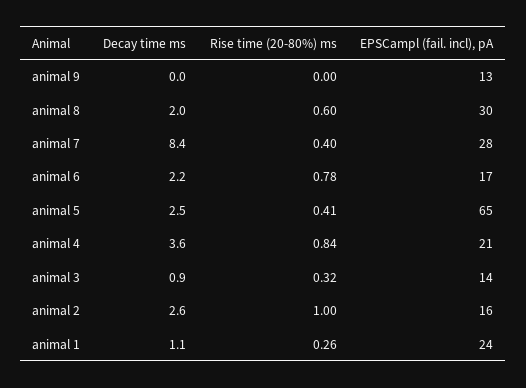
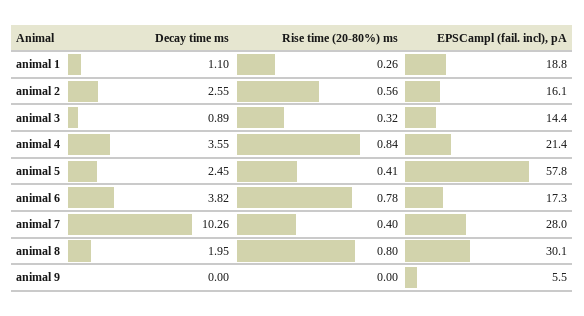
  {
    "Decay time ms": {
      "animal 9": 0,
      "animal 8": 1.95,
-     "animal 7": 8.4,
+     "animal 7": 10.26,
-     "animal 6": 2.2,
+     "animal 6": 3.82,
      "animal 5": 2.45,
      "animal 4": 3.55,
      "animal 3": 0.89,
      "animal 2": 2.55,
      "animal 1": 1.1
    },
    "Rise time (20-80%) ms": {
      "animal 9": 0,
-     "animal 8": 0.6,
+     "animal 8": 0.8,
      "animal 7": 0.4,
      "animal 6": 0.78,
      "animal 5": 0.41,
      "animal 4": 0.84,
      "animal 3": 0.32,
-     "animal 2": 1,
+     "animal 2": 0.56,
      "animal 1": 0.26
    },
    "EPSCampl (fail. incl), pA": {
-     "animal 9": 13,
+     "animal 9": 5.5,
      "animal 8": 30.1,
      "animal 7": 28,
      "animal 6": 17.3,
-     "animal 5": 65,
+     "animal 5": 57.8,
      "animal 4": 21.4,
      "animal 3": 14.4,
      "animal 2": 16.1,
-     "animal 1": 24
+     "animal 1": 18.8
    }
  }

